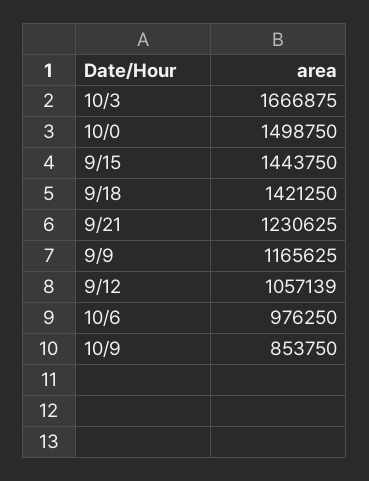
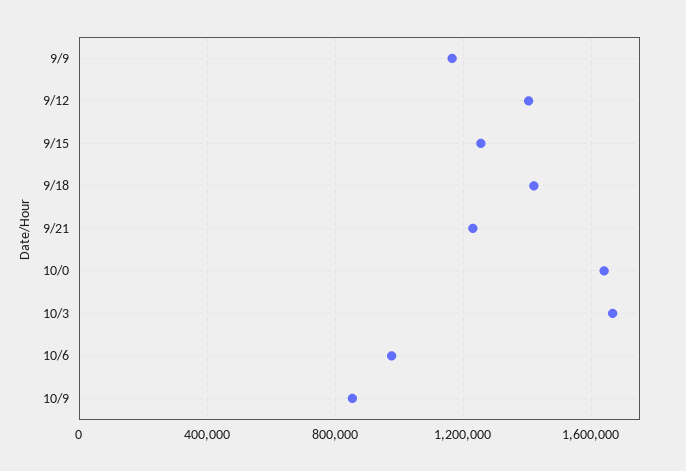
  {
    "10/3": 1666875,
-   "10/0": 1498750,
+   "10/0": 1650000,
-   "9/15": 1443750,
+   "9/15": 1250000,
    "9/18": 1421250,
    "9/21": 1230625,
    "9/9": 1165625,
-   "9/12": 1057139,
+   "9/12": 1400000,
    "10/6": 976250,
    "10/9": 853750
  }

